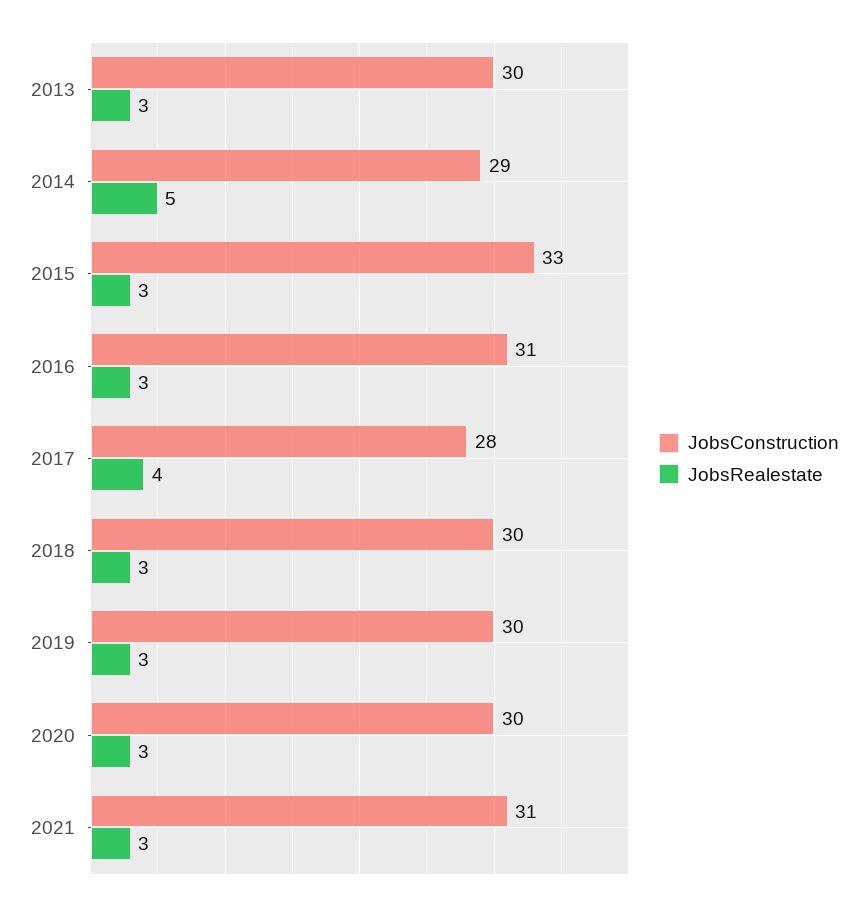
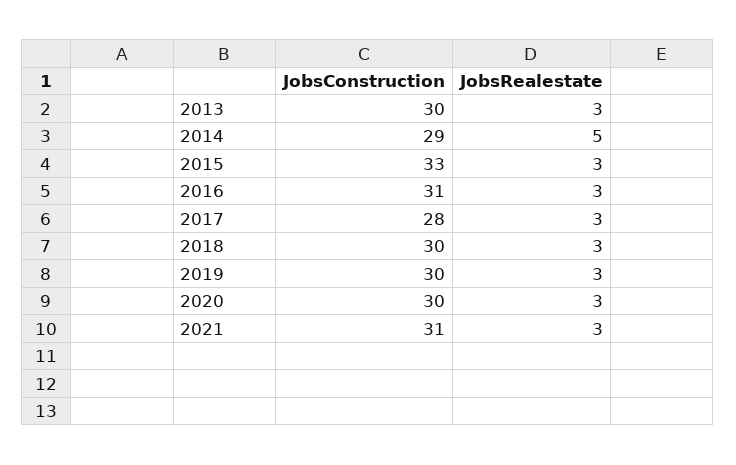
  {
    "JobsConstruction": {
      "2013": 30,
      "2014": 29,
      "2015": 33,
      "2016": 31,
      "2017": 28,
      "2018": 30,
      "2019": 30,
      "2020": 30,
      "2021": 31
    },
    "JobsRealestate": {
      "2013": 3,
      "2014": 5,
      "2015": 3,
      "2016": 3,
-     "2017": 4,
+     "2017": 3,
      "2018": 3,
      "2019": 3,
      "2020": 3,
      "2021": 3
    }
  }

